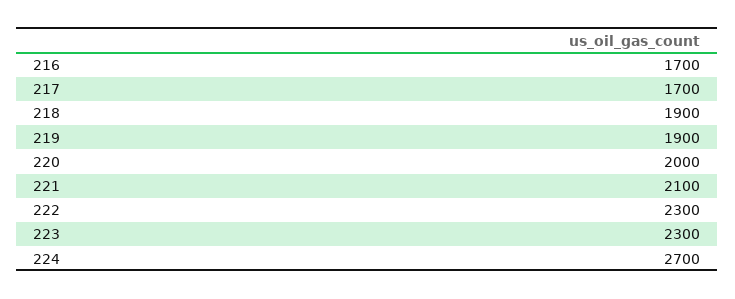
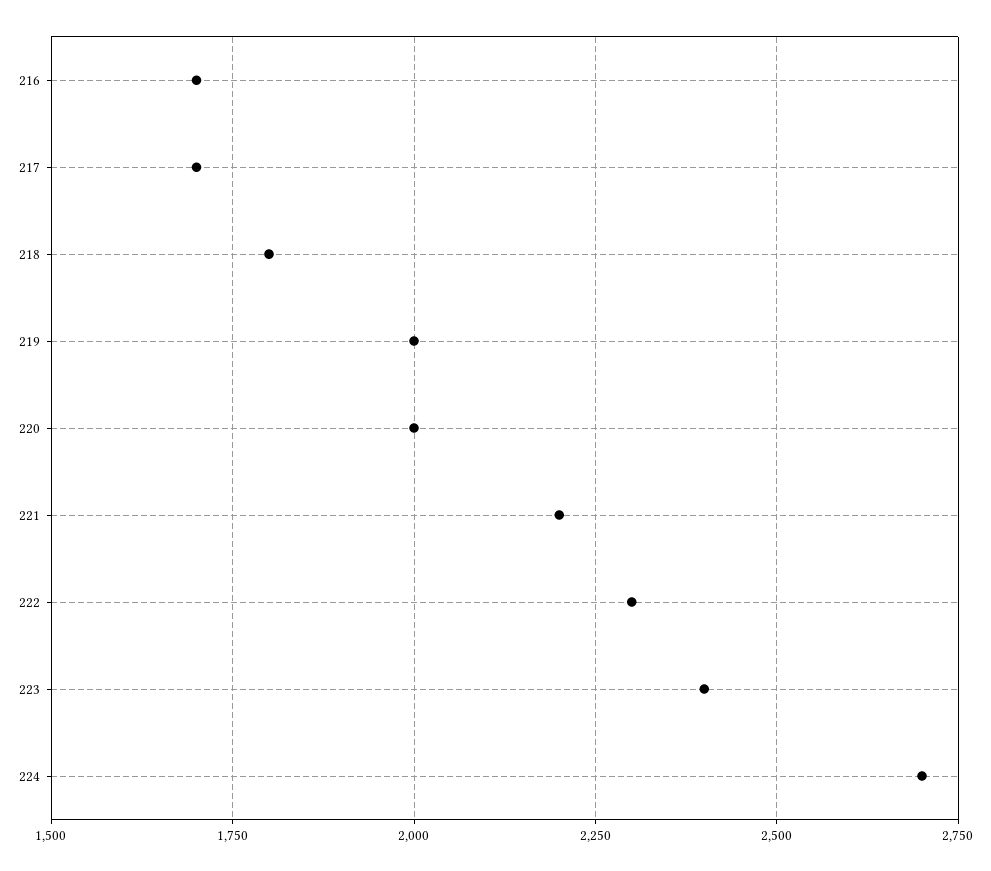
  {
    "216": 1700,
    "217": 1700,
-   "218": 1900,
+   "218": 1800,
-   "219": 1900,
+   "219": 2000,
    "220": 2000,
-   "221": 2100,
+   "221": 2200,
    "222": 2300,
-   "223": 2300,
+   "223": 2400,
    "224": 2700
  }

